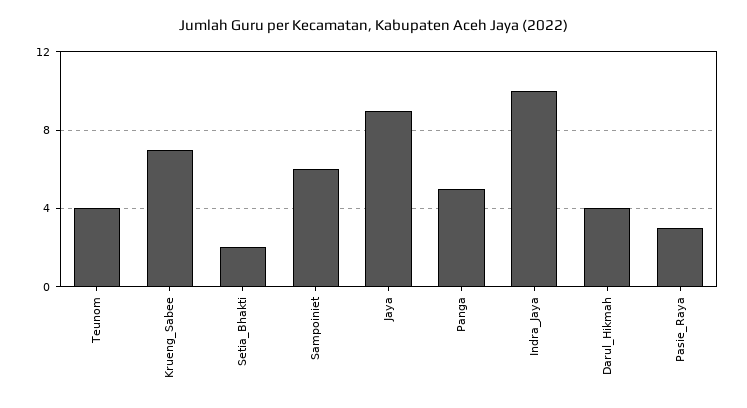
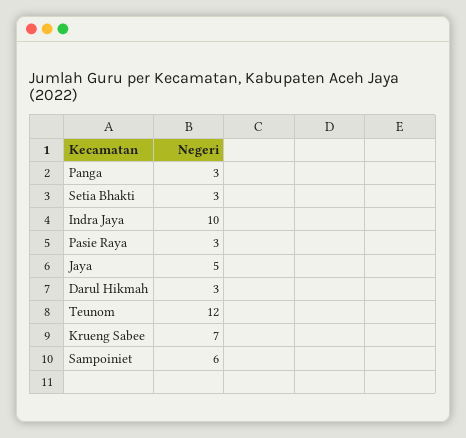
  {
-   "Teunom": 4,
+   "Teunom": 12,
    "Krueng_Sabee": 7,
-   "Setia_Bhakti": 2,
+   "Setia_Bhakti": 3,
    "Sampoiniet": 6,
-   "Jaya": 9,
+   "Jaya": 5,
-   "Panga": 5,
+   "Panga": 3,
    "Indra_Jaya": 10,
-   "Darul_Hikmah": 4,
+   "Darul_Hikmah": 3,
    "Pasie_Raya": 3
  }

